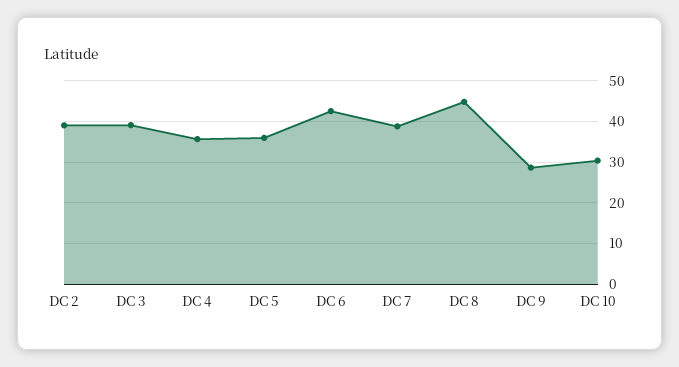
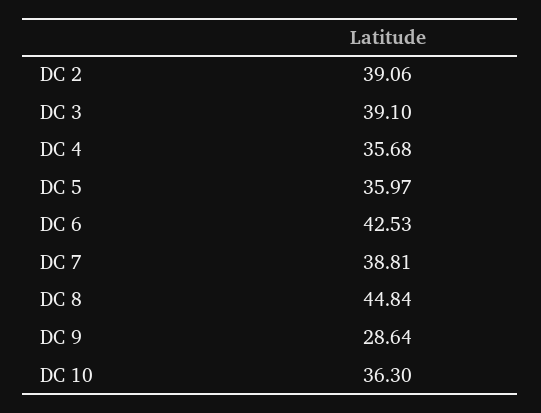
  {
    "DC 2": 39.06,
    "DC 3": 39.1,
    "DC 4": 35.68,
    "DC 5": 35.97,
    "DC 6": 42.53,
    "DC 7": 38.81,
    "DC 8": 44.84,
    "DC 9": 28.64,
-   "DC 10": 30
+   "DC 10": 36.3
  }

